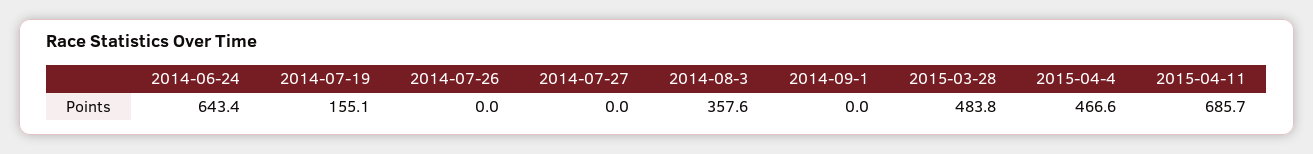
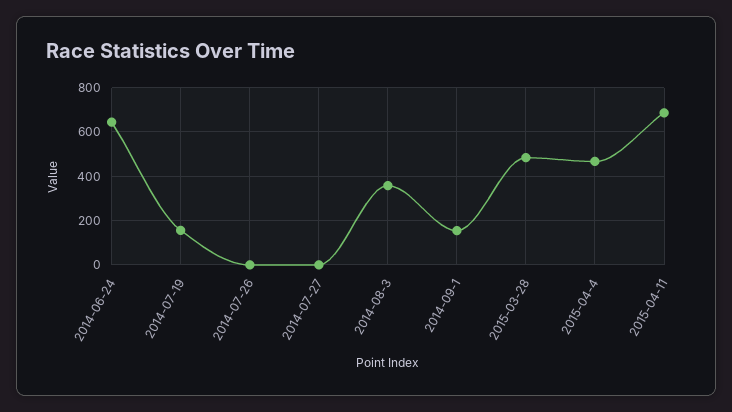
  {
    "2014-06-24": 643.4,
    "2014-07-19": 155.1,
    "2014-07-26": 0,
    "2014-07-27": 0,
    "2014-08-3": 357.6,
-   "2014-09-1": 0,
+   "2014-09-1": 150,
    "2015-03-28": 483.8,
    "2015-04-4": 466.6,
    "2015-04-11": 685.7
  }

